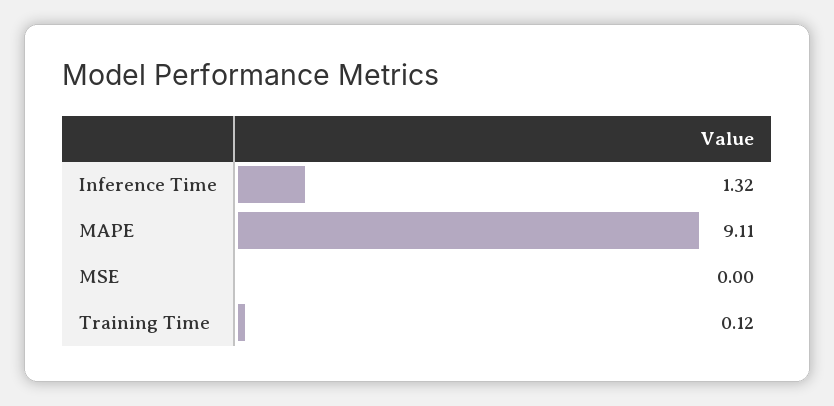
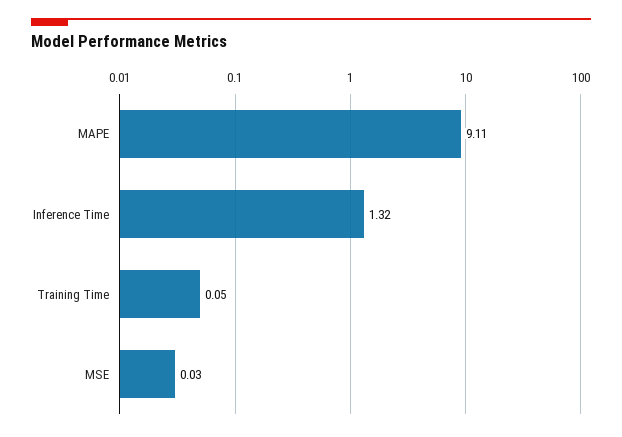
  {
    "Inference Time": 1.32,
    "MAPE": 9.11,
-   "MSE": 0,
+   "MSE": 0.03,
-   "Training Time": 0.12
+   "Training Time": 0.05
  }

